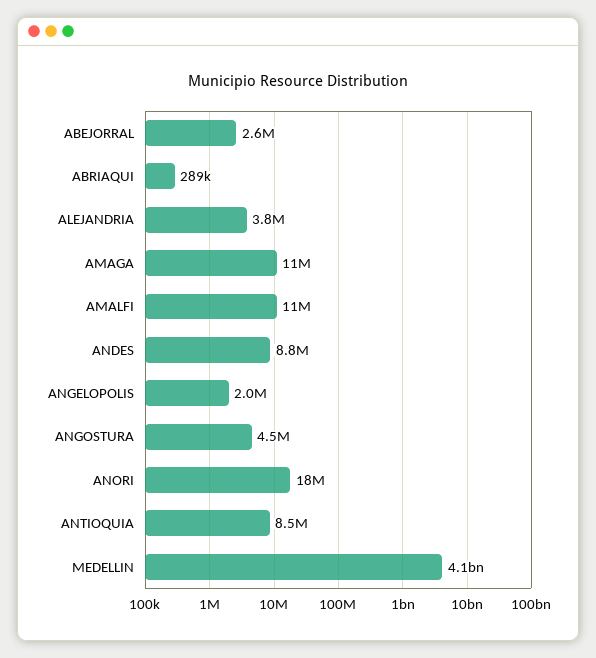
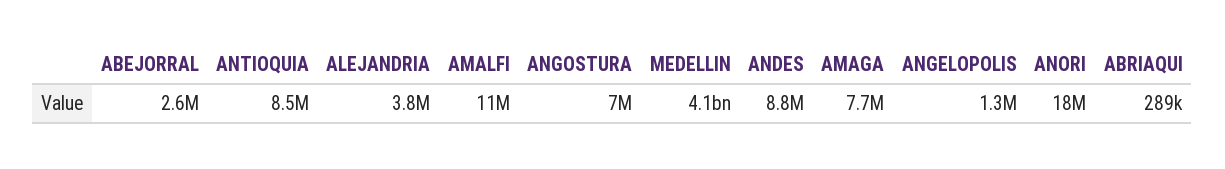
  {
    "ABEJORRAL": 2600000,
    "ABRIAQUI": 289000,
    "ALEJANDRIA": 3800000,
-   "AMAGA": 11000000,
+   "AMAGA": 7700000,
    "AMALFI": 11000000,
    "ANDES": 8800000,
-   "ANGELOPOLIS": 2000000,
+   "ANGELOPOLIS": 1300000,
-   "ANGOSTURA": 4500000,
+   "ANGOSTURA": 7000000,
    "ANORI": 18000000,
    "ANTIOQUIA": 8500000,
    "MEDELLIN": 4100000000
  }

